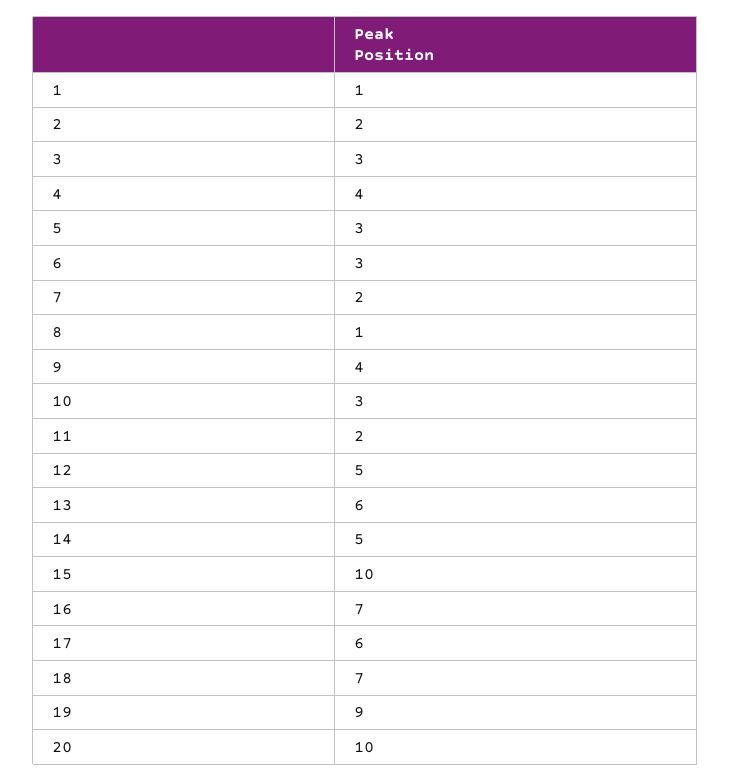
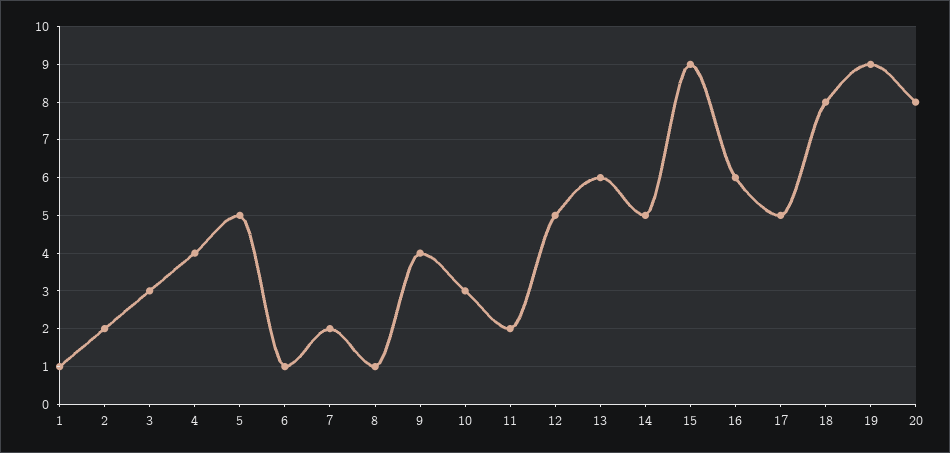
  {
    "1": 1,
    "2": 2,
    "3": 3,
    "4": 4,
-   "5": 3,
+   "5": 5,
-   "6": 3,
+   "6": 1,
    "7": 2,
    "8": 1,
    "9": 4,
    "10": 3,
    "11": 2,
    "12": 5,
    "13": 6,
    "14": 5,
-   "15": 10,
+   "15": 9,
-   "16": 7,
+   "16": 6,
-   "17": 6,
+   "17": 5,
-   "18": 7,
+   "18": 8,
    "19": 9,
-   "20": 10
+   "20": 8
  }

